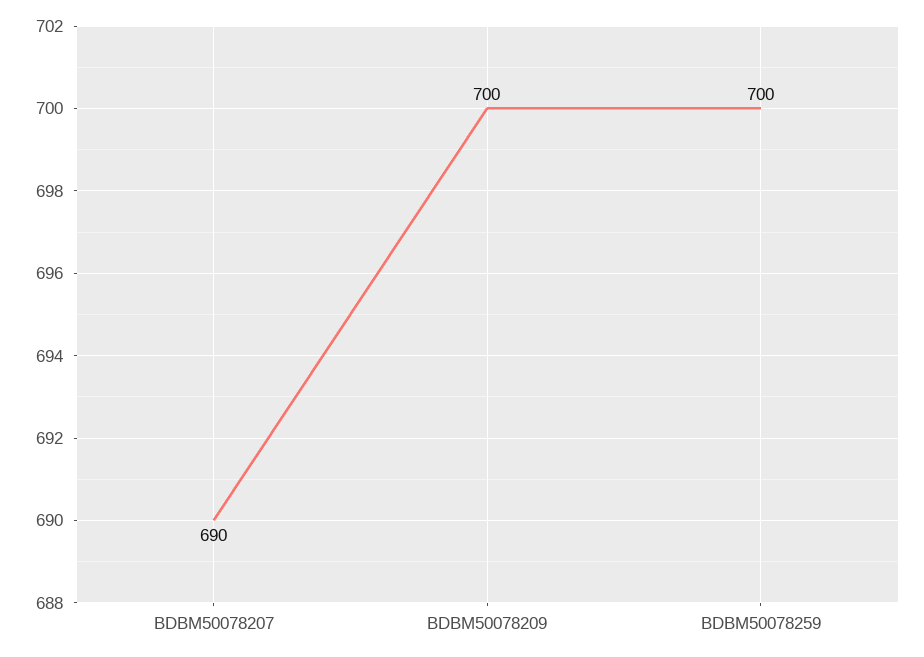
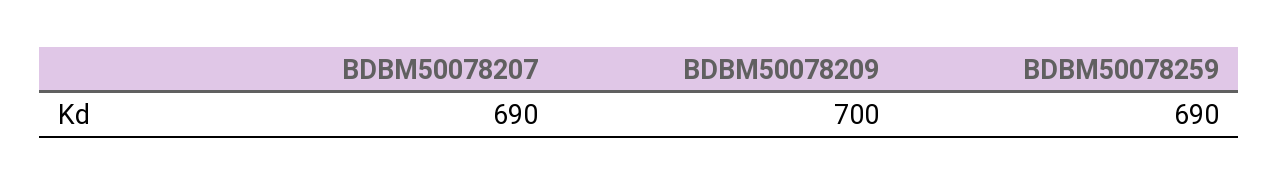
  {
    "BDBM50078207": 690,
    "BDBM50078209": 700,
-   "BDBM50078259": 700
+   "BDBM50078259": 690
  }

